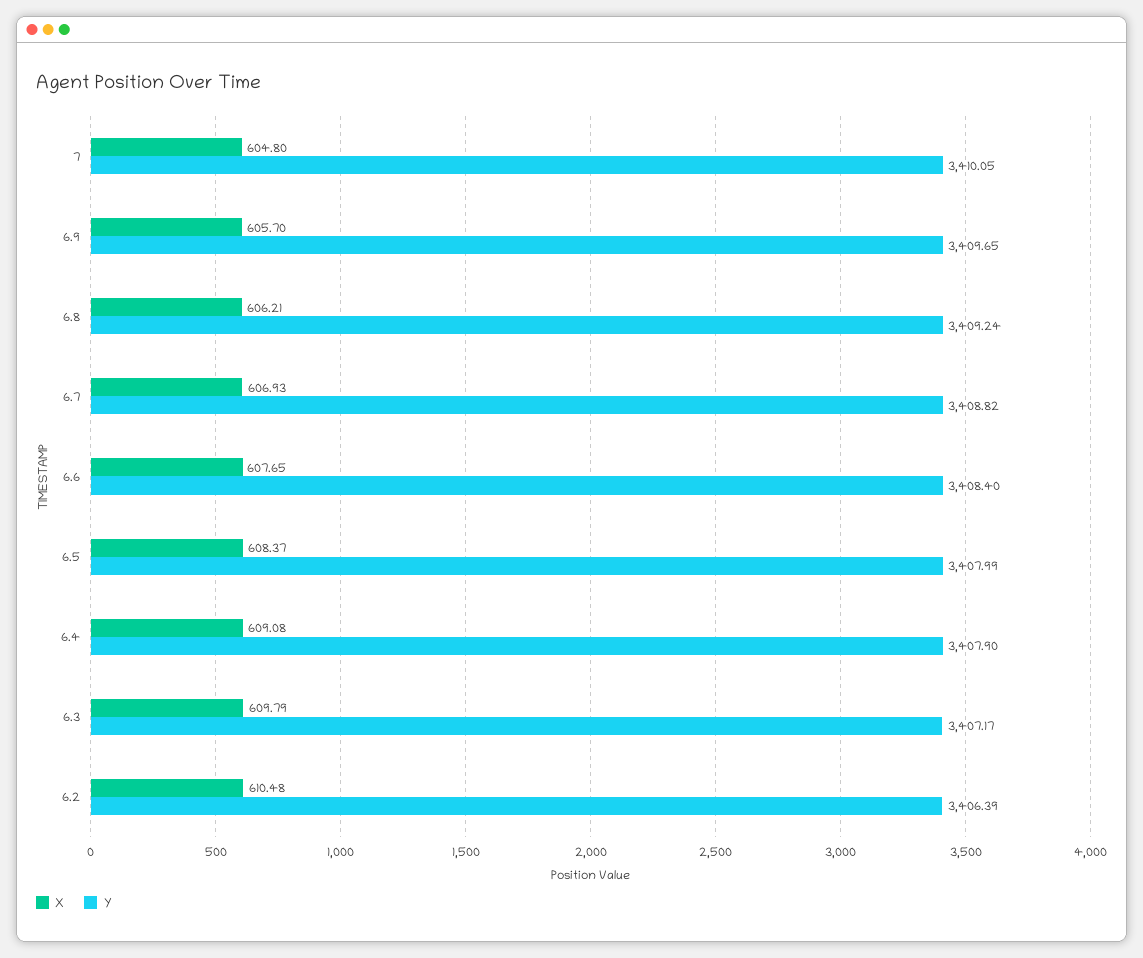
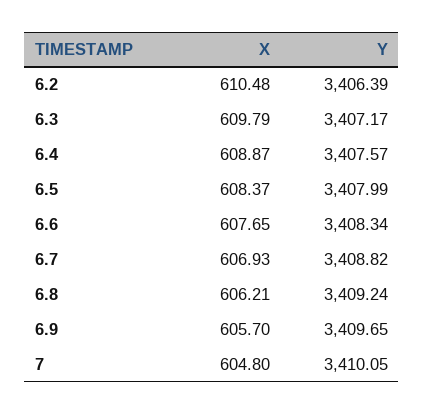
  {
    "X": {
      "7": 604.8,
      "6.9": 605.7,
      "6.8": 606.21,
      "6.7": 606.93,
      "6.6": 607.65,
      "6.5": 608.37,
-     "6.4": 609.08,
+     "6.4": 608.87,
      "6.3": 609.79,
      "6.2": 610.48
    },
    "Y": {
      "7": 3410.05,
      "6.9": 3409.65,
      "6.8": 3409.24,
      "6.7": 3408.82,
-     "6.6": 3408.4,
+     "6.6": 3408.34,
      "6.5": 3407.99,
-     "6.4": 3407.9,
+     "6.4": 3407.57,
      "6.3": 3407.17,
      "6.2": 3406.39
    }
  }

